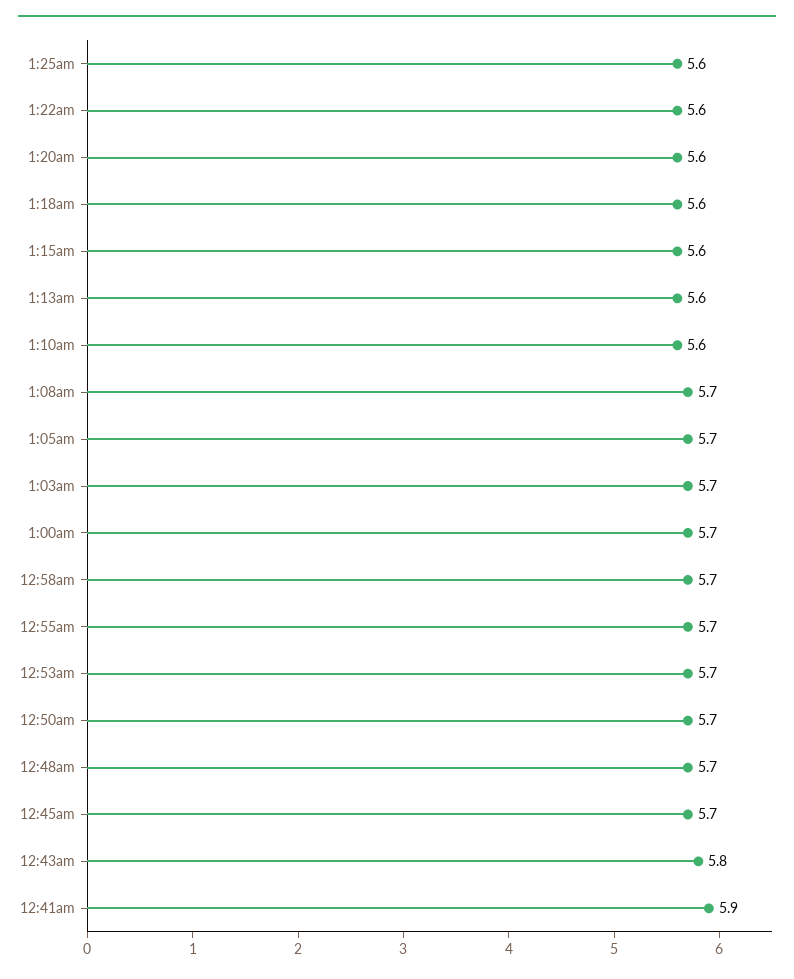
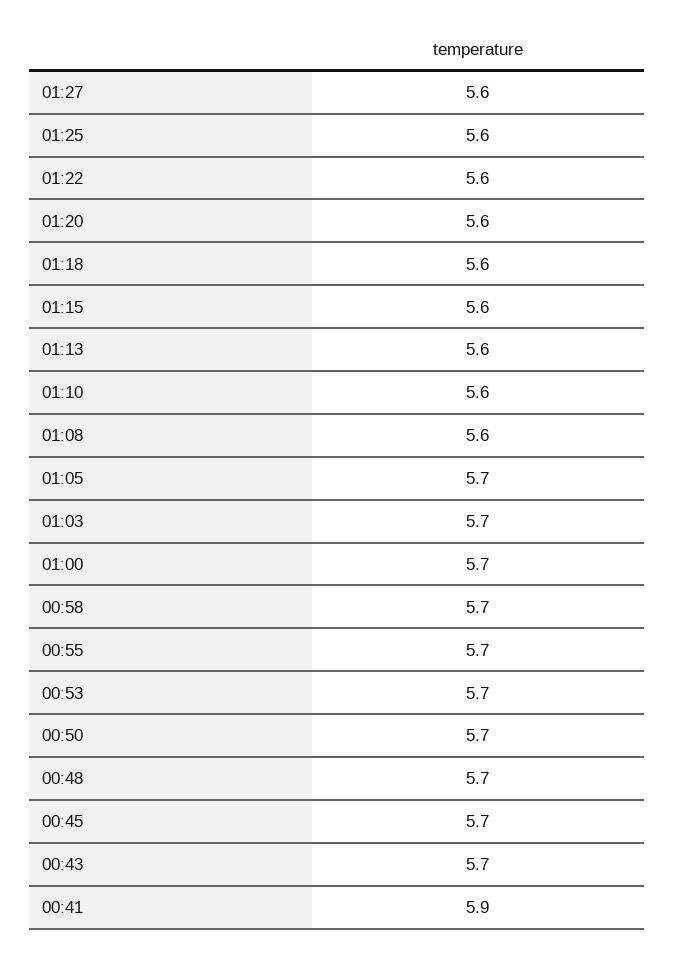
  {
    "1:25am": 5.6,
    "1:22am": 5.6,
    "1:20am": 5.6,
    "1:18am": 5.6,
    "1:15am": 5.6,
    "1:13am": 5.6,
    "1:10am": 5.6,
-   "1:08am": 5.7,
+   "1:08am": 5.6,
    "1:05am": 5.7,
    "1:03am": 5.7,
    "1:00am": 5.7,
    "12:58am": 5.7,
    "12:55am": 5.7,
    "12:53am": 5.7,
    "12:50am": 5.7,
    "12:48am": 5.7,
    "12:45am": 5.7,
-   "12:43am": 5.8,
+   "12:43am": 5.7,
-   "12:41am": 5.9
+   "12:41am": 5.9,
+   "01:27": 5.6
  }

